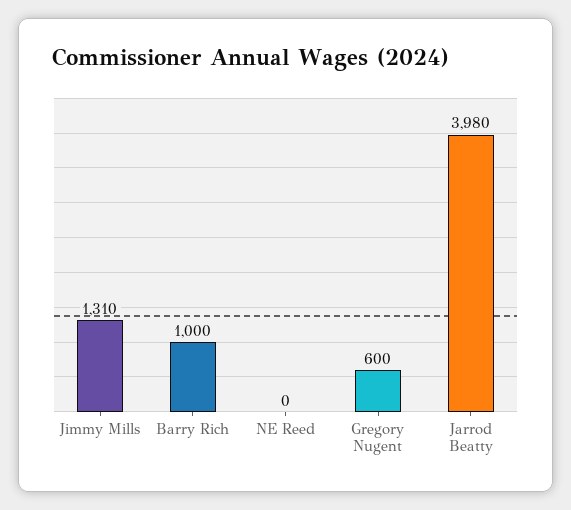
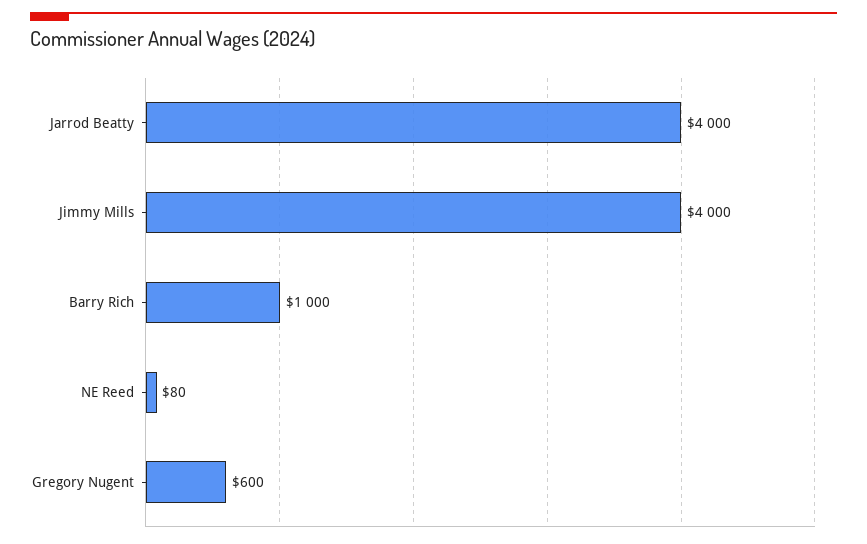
  {
-   "Jimmy Mills": 1310,
+   "Jimmy Mills": 4000,
    "Barry Rich": 1000,
-   "NE Reed": 0,
+   "NE Reed": 80,
    "Gregory Nugent": 600,
-   "Jarrod Beatty": 3980
+   "Jarrod Beatty": 4000
  }

